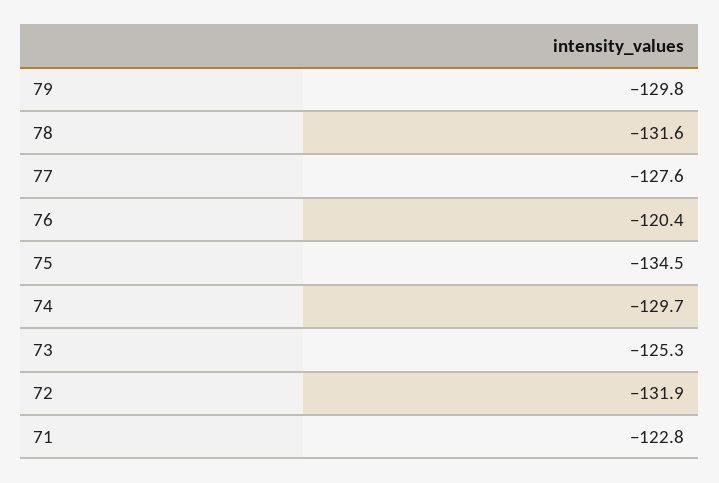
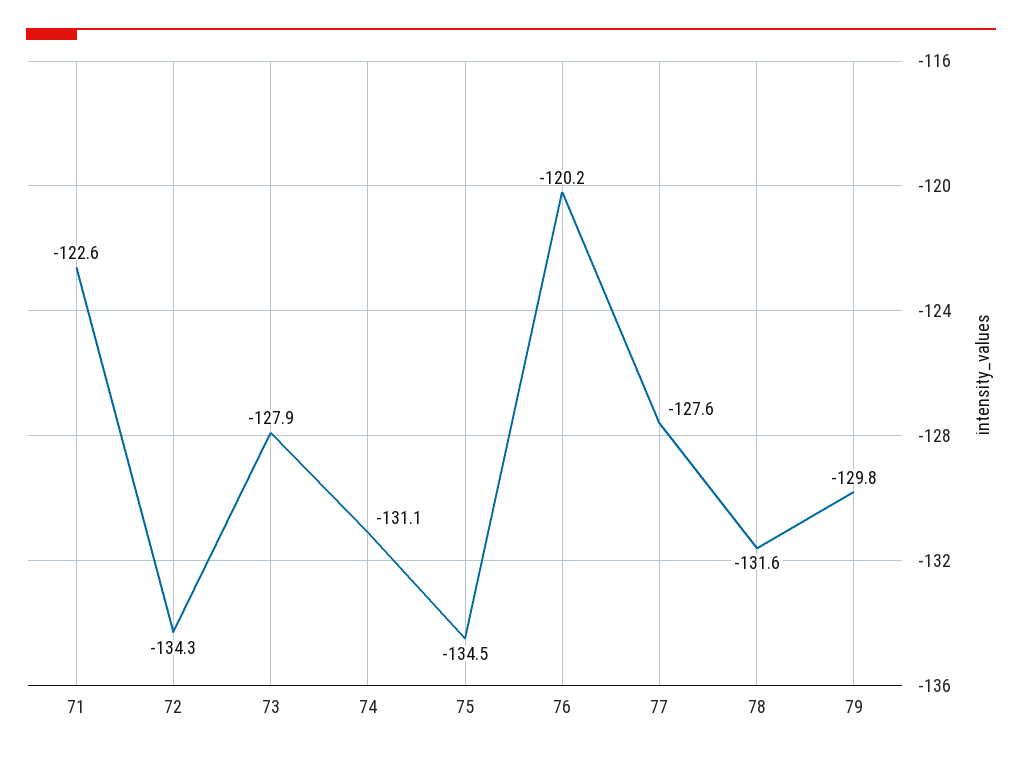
  {
    "79": -129.8,
    "78": -131.6,
    "77": -127.6,
-   "76": -120.4,
+   "76": -120.2,
    "75": -134.5,
-   "74": -129.7,
+   "74": -131.1,
-   "73": -125.3,
+   "73": -127.9,
-   "72": -131.9,
+   "72": -134.3,
-   "71": -122.8
+   "71": -122.6
  }

